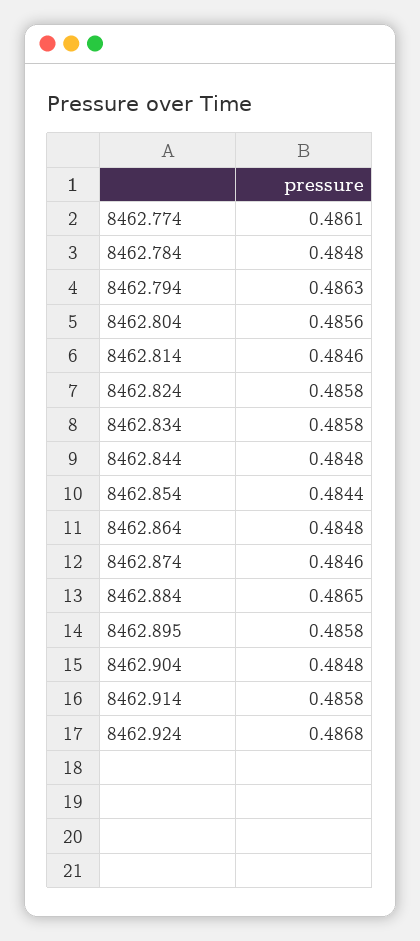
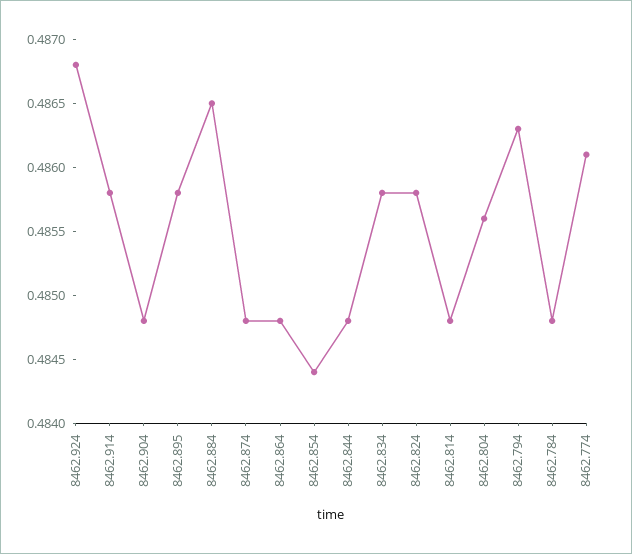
  {
    "8462.774": 0.4861,
    "8462.784": 0.4848,
    "8462.794": 0.4863,
    "8462.804": 0.4856,
-   "8462.814": 0.4846,
+   "8462.814": 0.4848,
    "8462.824": 0.4858,
    "8462.834": 0.4858,
    "8462.844": 0.4848,
    "8462.854": 0.4844,
    "8462.864": 0.4848,
-   "8462.874": 0.4846,
+   "8462.874": 0.4848,
    "8462.884": 0.4865,
    "8462.895": 0.4858,
    "8462.904": 0.4848,
    "8462.914": 0.4858,
    "8462.924": 0.4868
  }

